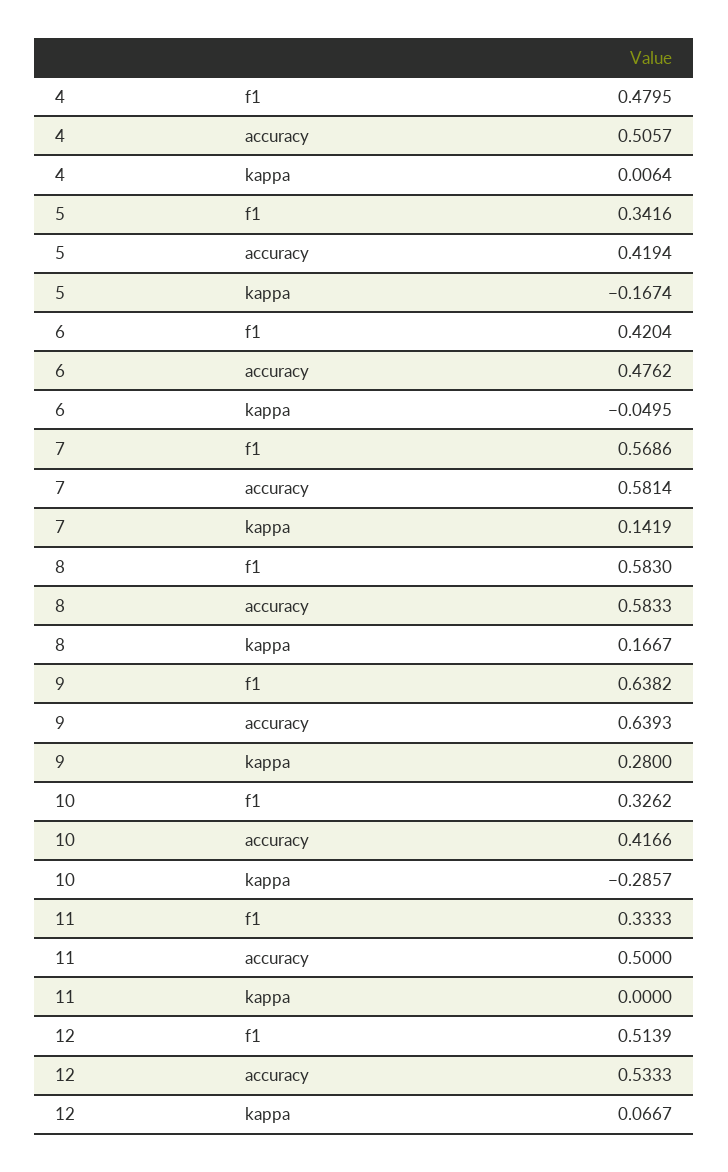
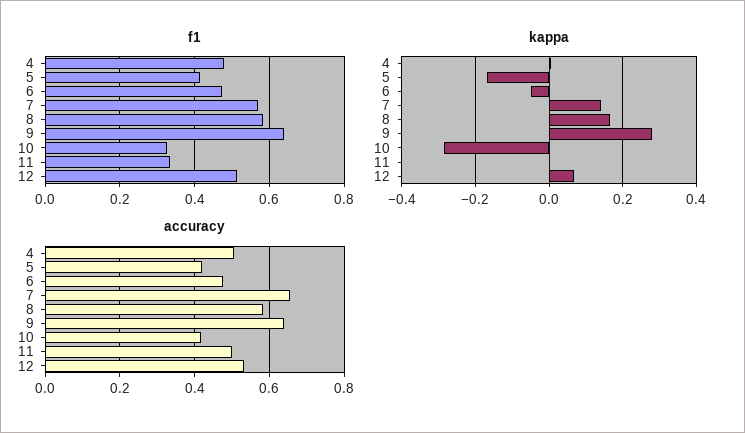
  {
    "f1": {
      "4": 0.4795,
-     "5": 0.3416,
+     "5": 0.42,
-     "6": 0.4204,
+     "6": 0.48,
      "7": 0.5686,
      "8": 0.583,
      "9": 0.6382,
      "10": 0.3262,
      "11": 0.3333,
      "12": 0.5139
    },
    "accuracy": {
      "4": 0.5057,
      "5": 0.4194,
      "6": 0.4762,
-     "7": 0.5814,
+     "7": 0.66,
      "8": 0.5833,
      "9": 0.6393,
      "10": 0.4166,
      "11": 0.5,
      "12": 0.5333
    },
    "kappa": {
      "4": 0.0064,
      "5": -0.1674,
      "6": -0.0495,
      "7": 0.1419,
      "8": 0.1667,
      "9": 0.28,
      "10": -0.2857,
      "11": 0,
      "12": 0.0667
    }
  }

